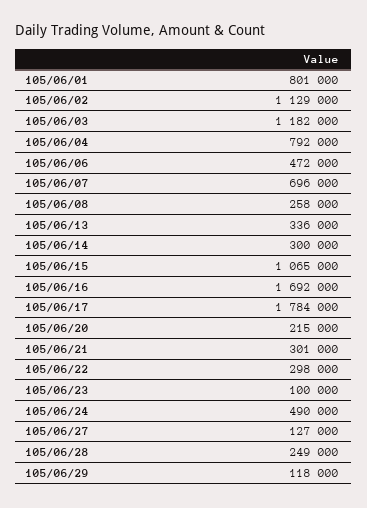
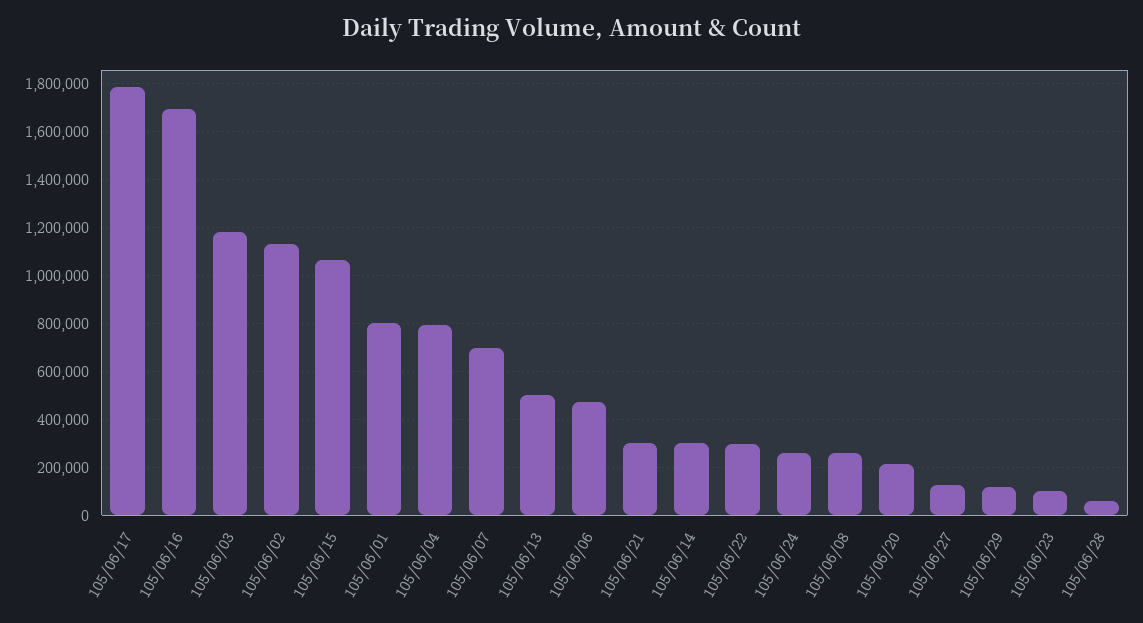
  {
    "105/06/01": 801000,
    "105/06/02": 1129000,
    "105/06/03": 1182000,
    "105/06/04": 792000,
    "105/06/06": 472000,
    "105/06/07": 696000,
    "105/06/08": 258000,
-   "105/06/13": 336000,
+   "105/06/13": 500000,
    "105/06/14": 300000,
    "105/06/15": 1065000,
    "105/06/16": 1692000,
    "105/06/17": 1784000,
    "105/06/20": 215000,
    "105/06/21": 301000,
    "105/06/22": 298000,
    "105/06/23": 100000,
-   "105/06/24": 490000,
+   "105/06/24": 250000,
    "105/06/27": 127000,
-   "105/06/28": 249000,
+   "105/06/28": 50000,
    "105/06/29": 118000
  }

